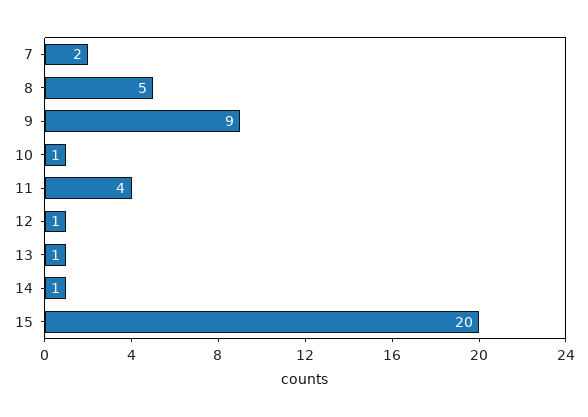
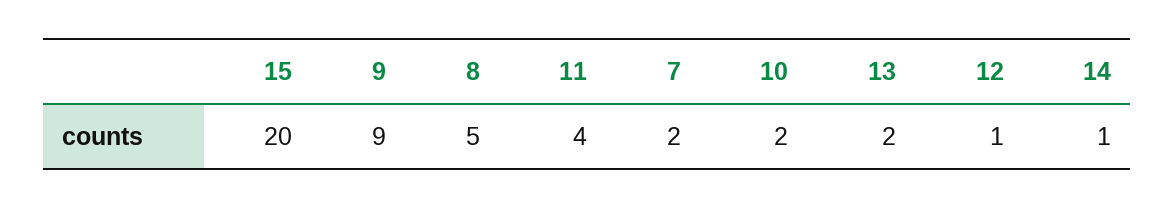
  {
    "7": 2,
    "8": 5,
    "9": 9,
-   "10": 1,
+   "10": 2,
    "11": 4,
    "12": 1,
-   "13": 1,
+   "13": 2,
    "14": 1,
    "15": 20
  }

